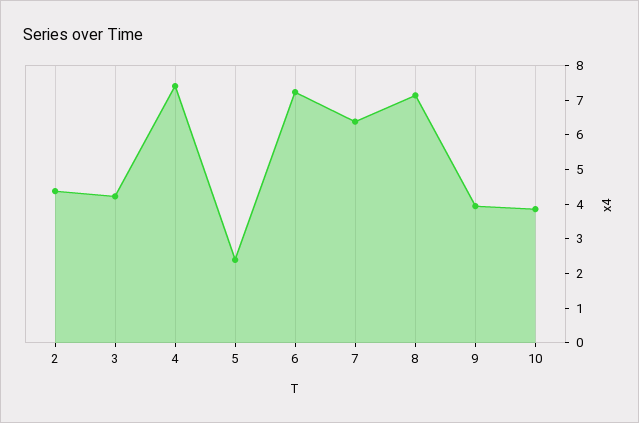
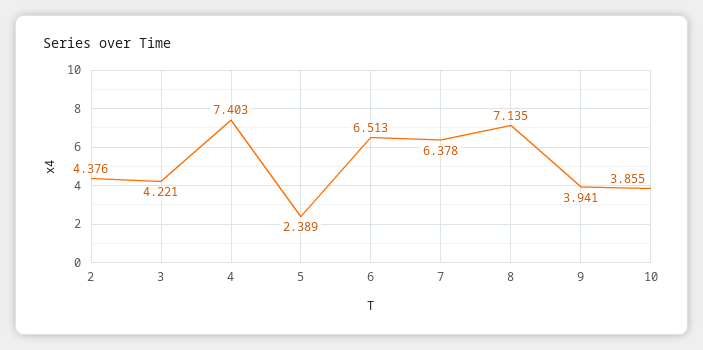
  {
    "2": 4.376,
    "3": 4.221,
    "4": 7.403,
    "5": 2.389,
-   "6": 7.25,
+   "6": 6.513,
    "7": 6.378,
    "8": 7.135,
    "9": 3.941,
    "10": 3.855
  }

